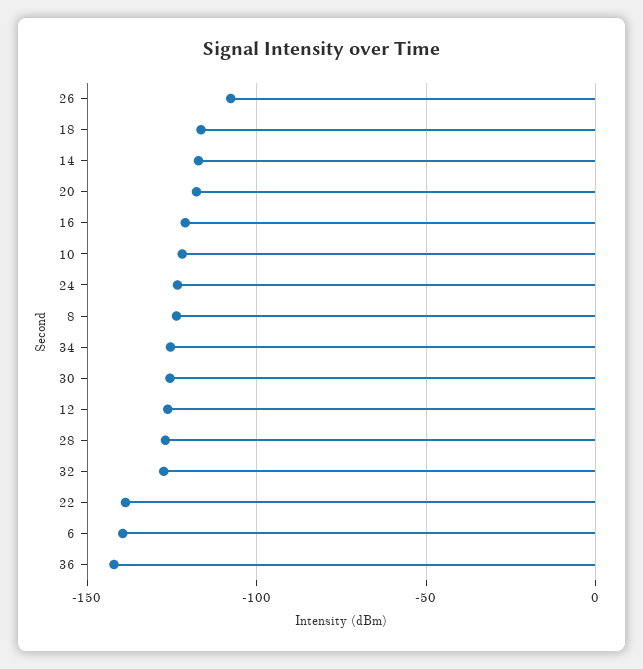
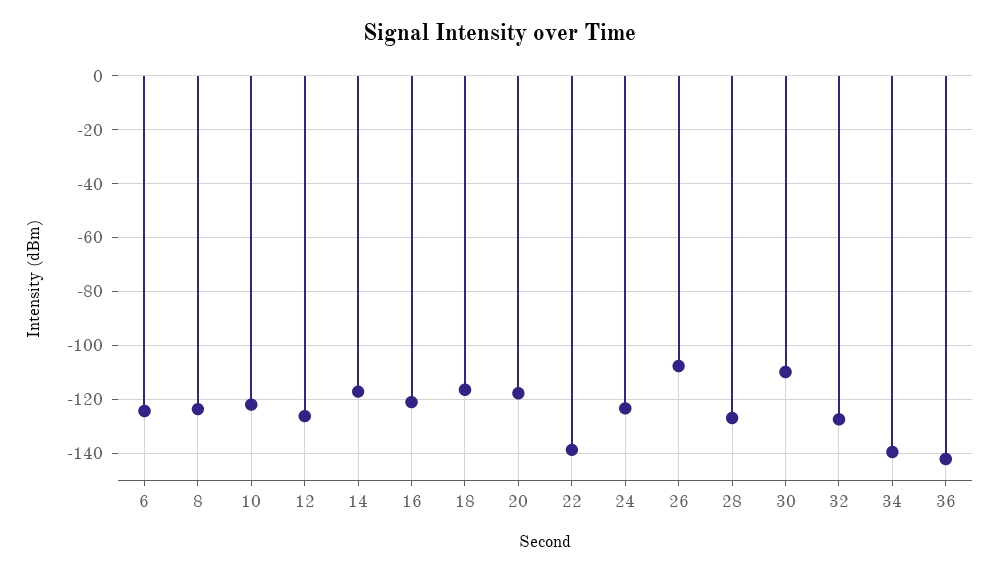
  {
    "26": -107.5,
    "18": -117.5,
    "14": -117.5,
    "20": -117.5,
    "16": -120,
    "10": -122.5,
    "24": -122.5,
    "8": -122.5,
-   "34": -125,
+   "34": -140,
-   "30": -125,
+   "30": -110,
    "12": -127.5,
    "28": -127.5,
    "32": -127.5,
    "22": -140,
-   "6": -140,
+   "6": -125,
    "36": -142.5
  }

